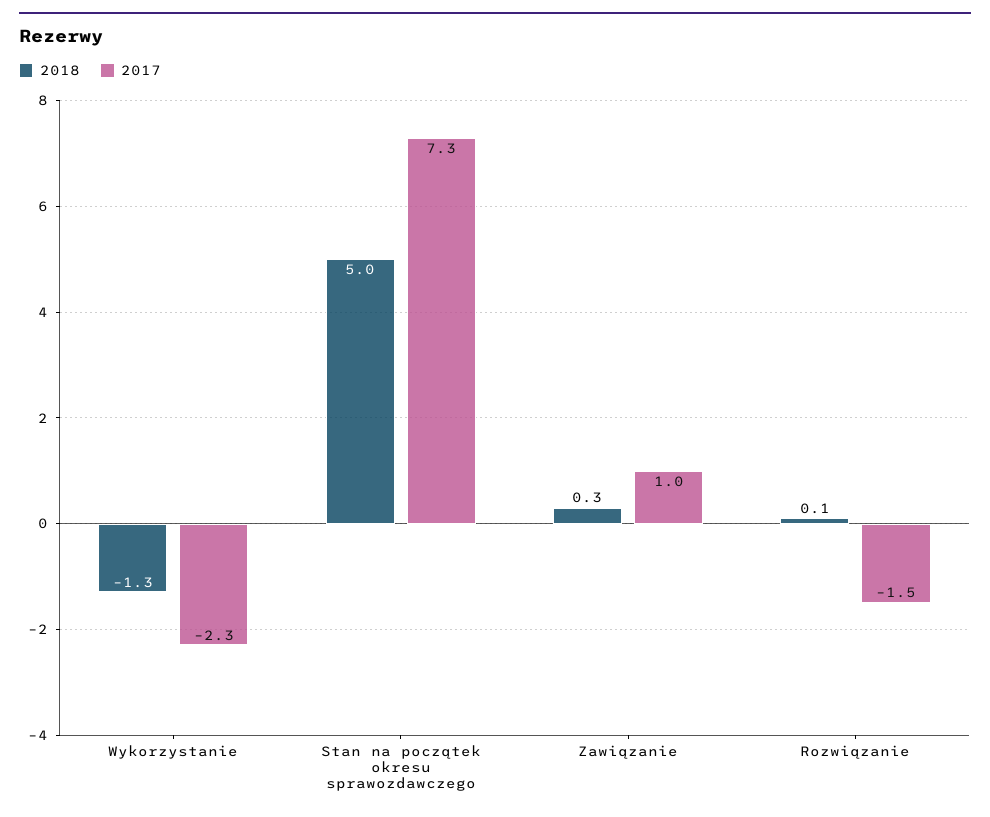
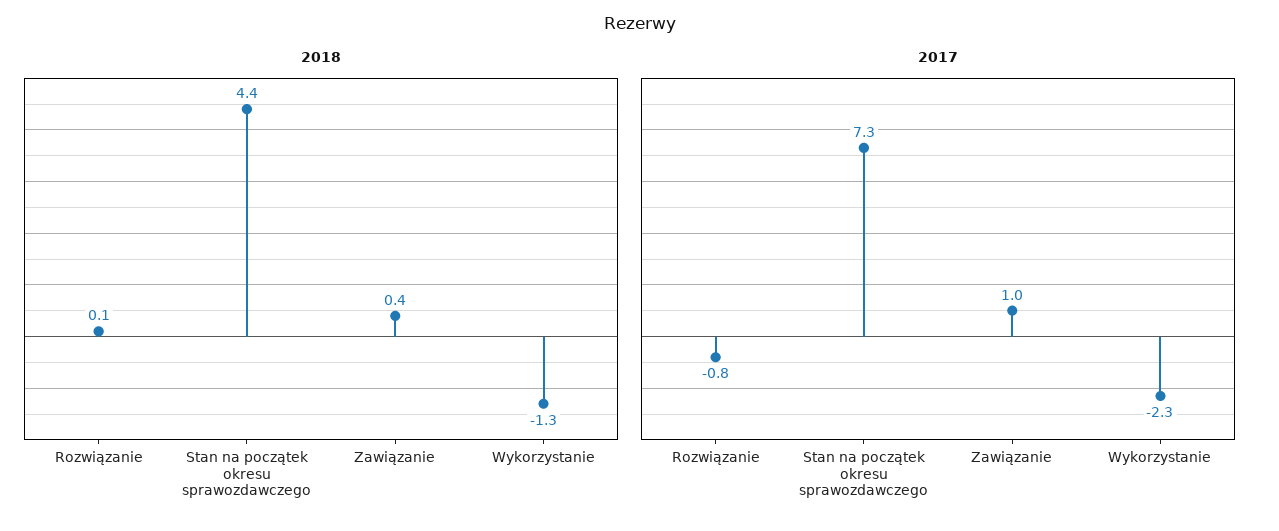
  {
    "2018": {
      "Wykorzystanie": -1.3,
-     "Stan na początek okresu sprawozdawczego": 5,
+     "Stan na początek okresu sprawozdawczego": 4.4,
-     "Zawiązanie": 0.3,
+     "Zawiązanie": 0.4,
      "Rozwiązanie": 0.1
    },
    "2017": {
      "Wykorzystanie": -2.3,
      "Stan na początek okresu sprawozdawczego": 7.3,
      "Zawiązanie": 1,
-     "Rozwiązanie": -1.5
+     "Rozwiązanie": -0.8
    }
  }

